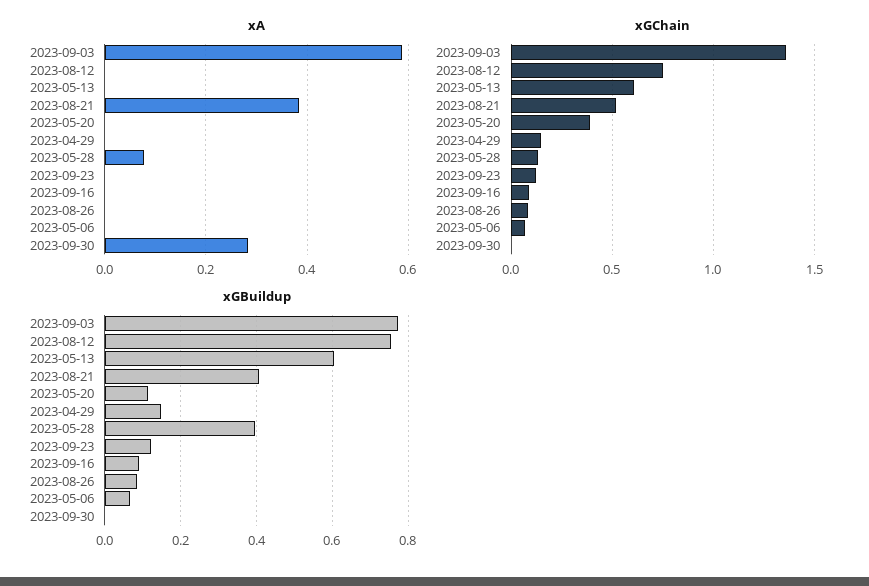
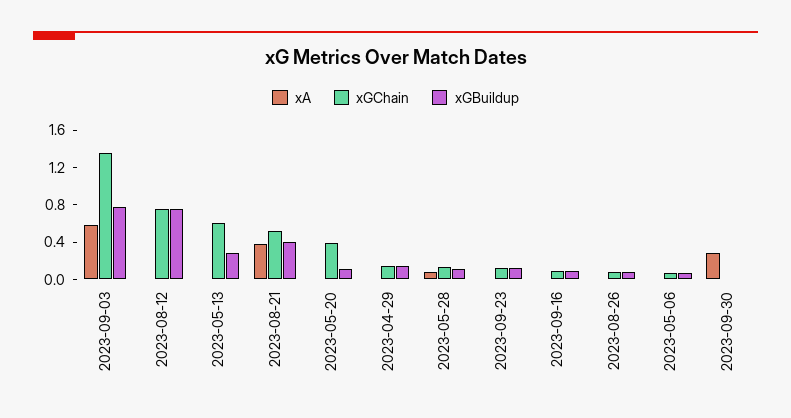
  {
    "xA": {
      "2023-09-03": 0.58,
      "2023-08-12": 0,
      "2023-05-13": 0,
      "2023-08-21": 0.38,
      "2023-05-20": 0,
      "2023-04-29": 0,
      "2023-05-28": 0.08,
      "2023-09-23": 0,
      "2023-09-16": 0,
      "2023-08-26": 0,
      "2023-05-06": 0,
      "2023-09-30": 0.28
    },
    "xGChain": {
      "2023-09-03": 1.35,
      "2023-08-12": 0.75,
      "2023-05-13": 0.6,
      "2023-08-21": 0.5,
      "2023-05-20": 0.4,
      "2023-04-29": 0.15,
      "2023-05-28": 0.15,
      "2023-09-23": 0.1,
      "2023-09-16": 0.1,
      "2023-08-26": 0.1,
      "2023-05-06": 0.05,
      "2023-09-30": 0
    },
    "xGBuildup": {
      "2023-09-03": 0.78,
      "2023-08-12": 0.76,
-     "2023-05-13": 0.6,
+     "2023-05-13": 0.3,
      "2023-08-21": 0.4,
      "2023-05-20": 0.12,
      "2023-04-29": 0.14,
-     "2023-05-28": 0.4,
+     "2023-05-28": 0.1,
      "2023-09-23": 0.12,
      "2023-09-16": 0.1,
      "2023-08-26": 0.08,
      "2023-05-06": 0.06,
      "2023-09-30": 0
    }
  }

